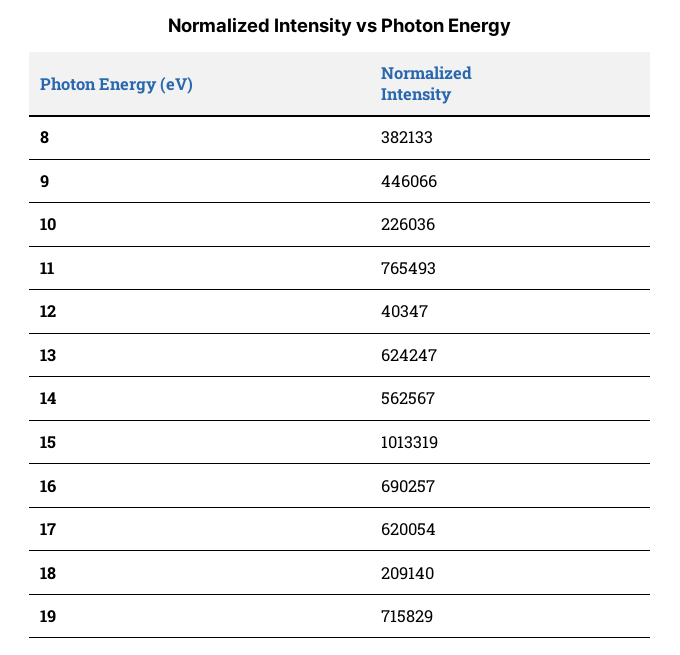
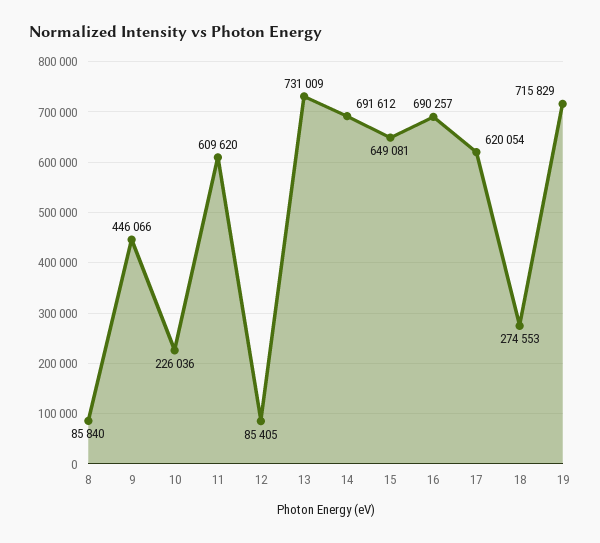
  {
-   "8": 382133,
+   "8": 85840,
    "9": 446066,
    "10": 226036,
-   "11": 765493,
+   "11": 609620,
-   "12": 40347,
+   "12": 85405,
-   "13": 624247,
+   "13": 731009,
-   "14": 562567,
+   "14": 691612,
-   "15": 1013319,
+   "15": 649081,
    "16": 690257,
    "17": 620054,
-   "18": 209140,
+   "18": 274553,
    "19": 715829
  }

